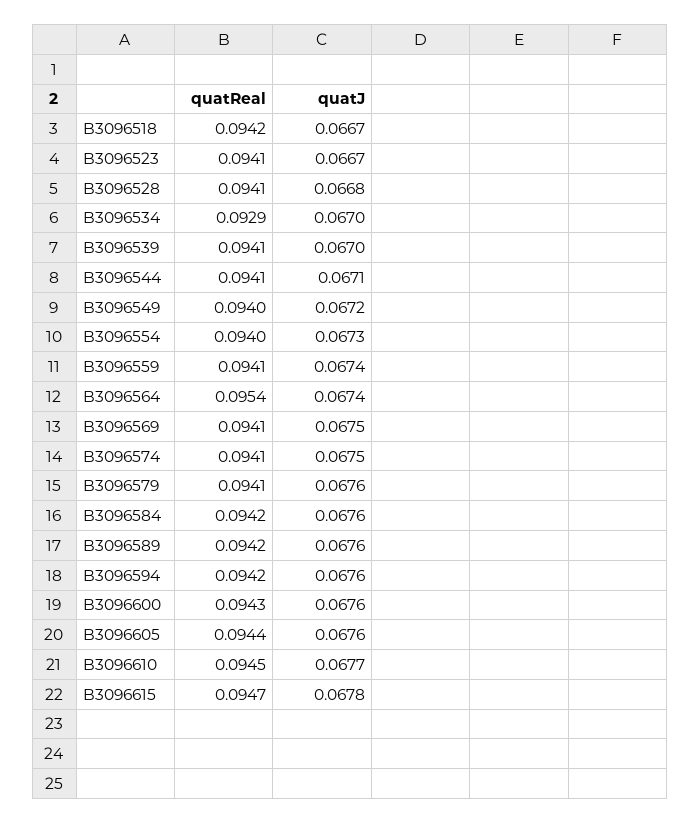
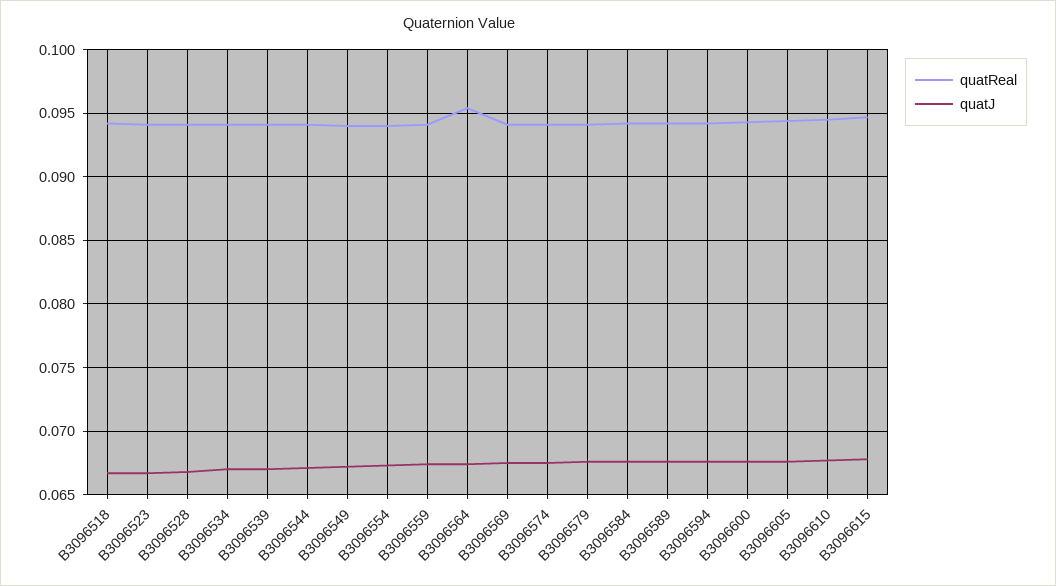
  {
    "quatReal": {
      "B3096518": 0.0942,
      "B3096523": 0.0941,
      "B3096528": 0.0941,
-     "B3096534": 0.0929,
+     "B3096534": 0.094,
      "B3096539": 0.0941,
      "B3096544": 0.0941,
      "B3096549": 0.094,
      "B3096554": 0.094,
      "B3096559": 0.0941,
      "B3096564": 0.0954,
      "B3096569": 0.0941,
      "B3096574": 0.0941,
      "B3096579": 0.0941,
      "B3096584": 0.0942,
      "B3096589": 0.0942,
      "B3096594": 0.0942,
      "B3096600": 0.0943,
      "B3096605": 0.0944,
      "B3096610": 0.0945,
      "B3096615": 0.0947
    },
    "quatJ": {
      "B3096518": 0.0667,
      "B3096523": 0.0667,
      "B3096528": 0.0668,
      "B3096534": 0.067,
      "B3096539": 0.067,
      "B3096544": 0.0671,
      "B3096549": 0.0672,
      "B3096554": 0.0673,
      "B3096559": 0.0674,
      "B3096564": 0.0674,
      "B3096569": 0.0675,
      "B3096574": 0.0675,
      "B3096579": 0.0676,
      "B3096584": 0.0676,
      "B3096589": 0.0676,
      "B3096594": 0.0676,
      "B3096600": 0.0676,
      "B3096605": 0.0676,
      "B3096610": 0.0677,
      "B3096615": 0.0678
    }
  }

